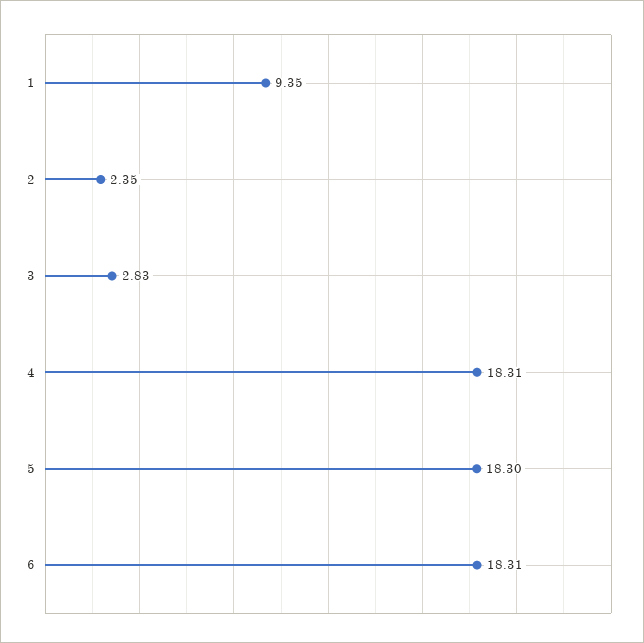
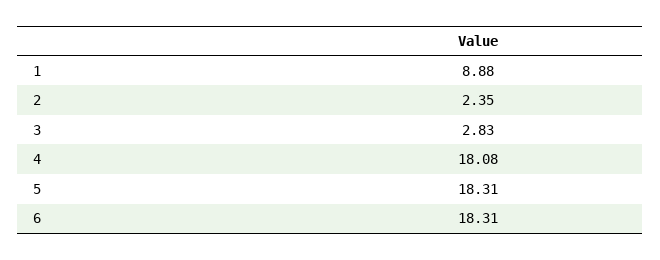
  {
-   "1": 9.35,
+   "1": 8.88,
    "2": 2.35,
    "3": 2.83,
-   "4": 18.31,
+   "4": 18.08,
-   "5": 18.3,
+   "5": 18.31,
    "6": 18.31
  }

